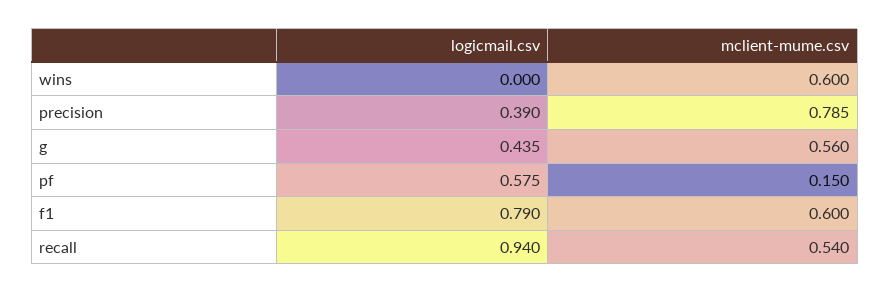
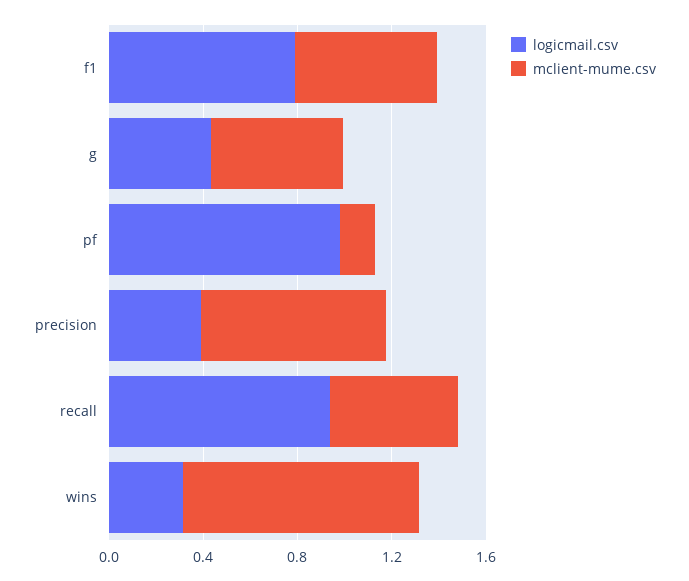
  {
    "logicmail.csv": {
-     "wins": 0,
+     "wins": 0.3,
      "precision": 0.39,
      "g": 0.435,
-     "pf": 0.575,
+     "pf": 1,
      "f1": 0.79,
      "recall": 0.94
    },
    "mclient-mume.csv": {
-     "wins": 0.6,
+     "wins": 1,
      "precision": 0.785,
      "g": 0.56,
      "pf": 0.15,
      "f1": 0.6,
      "recall": 0.54
    }
  }

